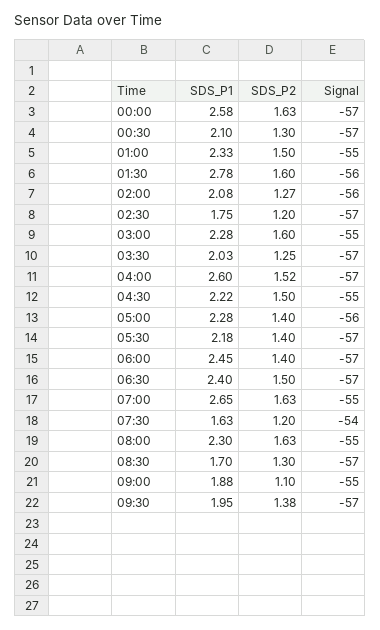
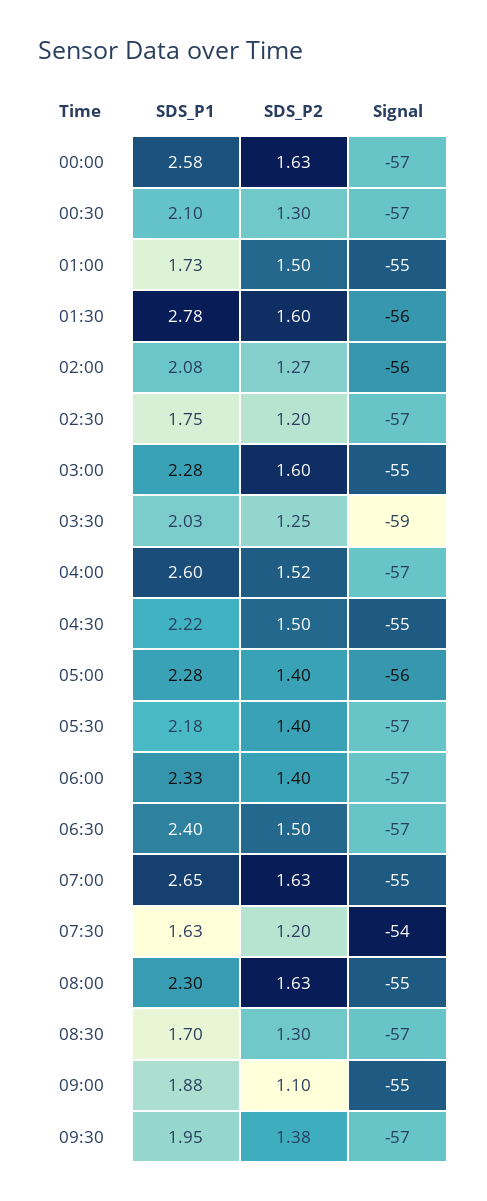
  {
    "SDS_P1": {
      "00:00": 2.58,
      "00:30": 2.1,
-     "01:00": 2.33,
+     "01:00": 1.73,
      "01:30": 2.78,
      "02:00": 2.08,
      "02:30": 1.75,
      "03:00": 2.28,
      "03:30": 2.03,
      "04:00": 2.6,
      "04:30": 2.22,
      "05:00": 2.28,
      "05:30": 2.18,
-     "06:00": 2.45,
+     "06:00": 2.33,
      "06:30": 2.4,
      "07:00": 2.65,
      "07:30": 1.63,
      "08:00": 2.3,
      "08:30": 1.7,
      "09:00": 1.88,
      "09:30": 1.95
    },
    "SDS_P2": {
      "00:00": 1.63,
      "00:30": 1.3,
      "01:00": 1.5,
      "01:30": 1.6,
      "02:00": 1.27,
      "02:30": 1.2,
      "03:00": 1.6,
      "03:30": 1.25,
      "04:00": 1.52,
      "04:30": 1.5,
      "05:00": 1.4,
      "05:30": 1.4,
      "06:00": 1.4,
      "06:30": 1.5,
      "07:00": 1.63,
      "07:30": 1.2,
      "08:00": 1.63,
      "08:30": 1.3,
      "09:00": 1.1,
      "09:30": 1.38
    },
    "Signal": {
      "00:00": -57,
      "00:30": -57,
      "01:00": -55,
      "01:30": -56,
      "02:00": -56,
      "02:30": -57,
      "03:00": -55,
-     "03:30": -57,
+     "03:30": -59,
      "04:00": -57,
      "04:30": -55,
      "05:00": -56,
      "05:30": -57,
      "06:00": -57,
      "06:30": -57,
      "07:00": -55,
      "07:30": -54,
      "08:00": -55,
      "08:30": -57,
      "09:00": -55,
      "09:30": -57
    }
  }

